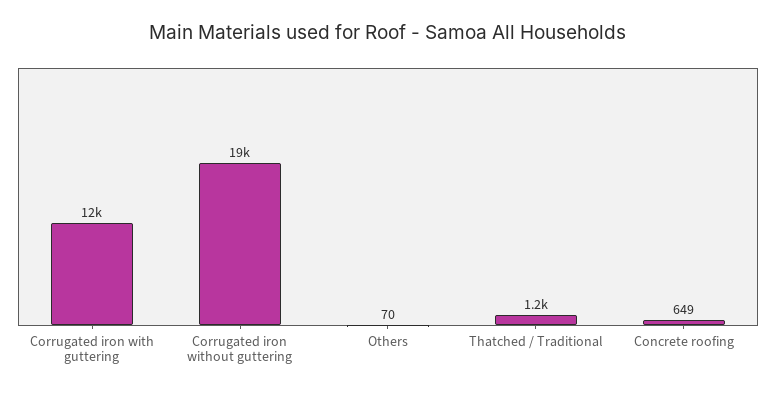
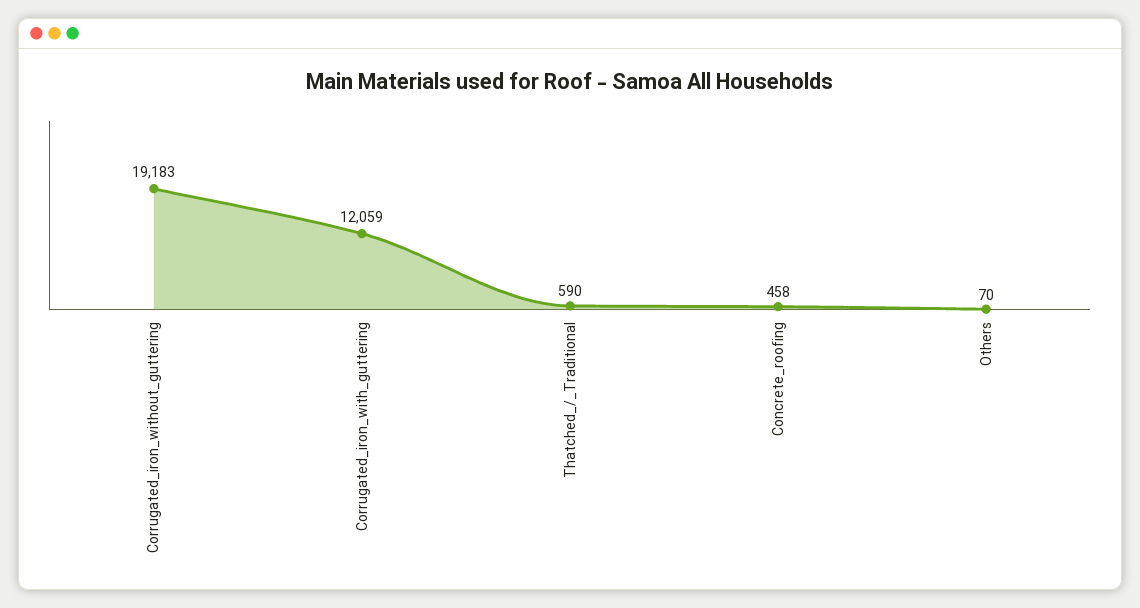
  {
    "Corrugated iron with guttering": 12059,
    "Corrugated iron without guttering": 19183,
    "Others": 70,
-   "Thatched / Traditional": 1200,
+   "Thatched / Traditional": 590,
-   "Concrete roofing": 649
+   "Concrete roofing": 458
  }

